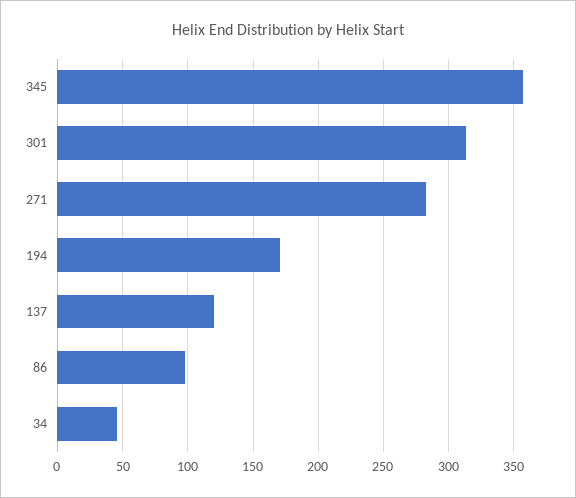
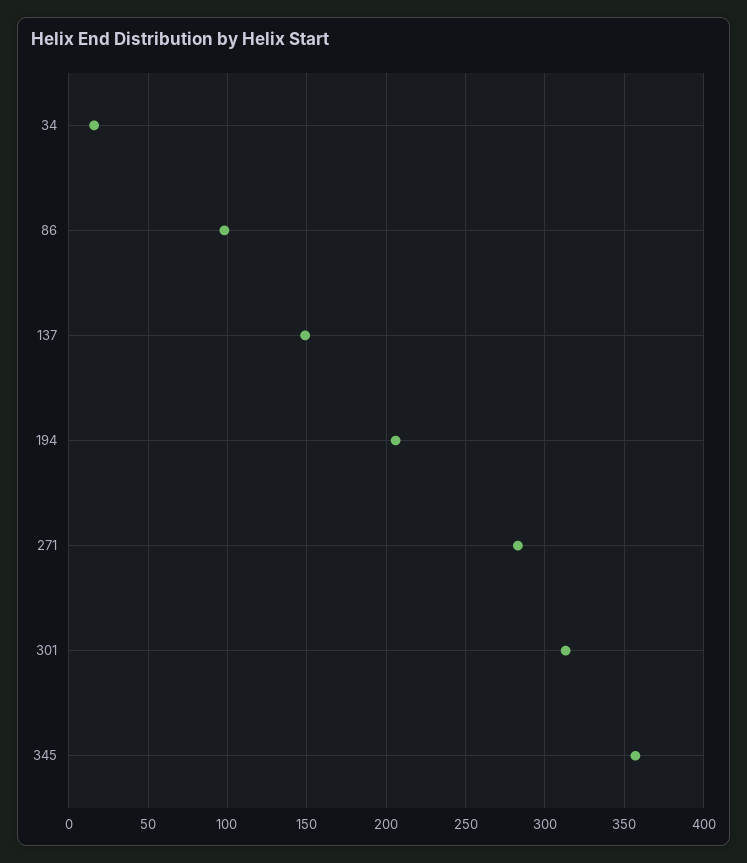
  {
    "345": 355,
    "301": 315,
    "271": 285,
-   "194": 170,
+   "194": 205,
-   "137": 120,
+   "137": 150,
    "86": 100,
-   "34": 45
+   "34": 15
  }

